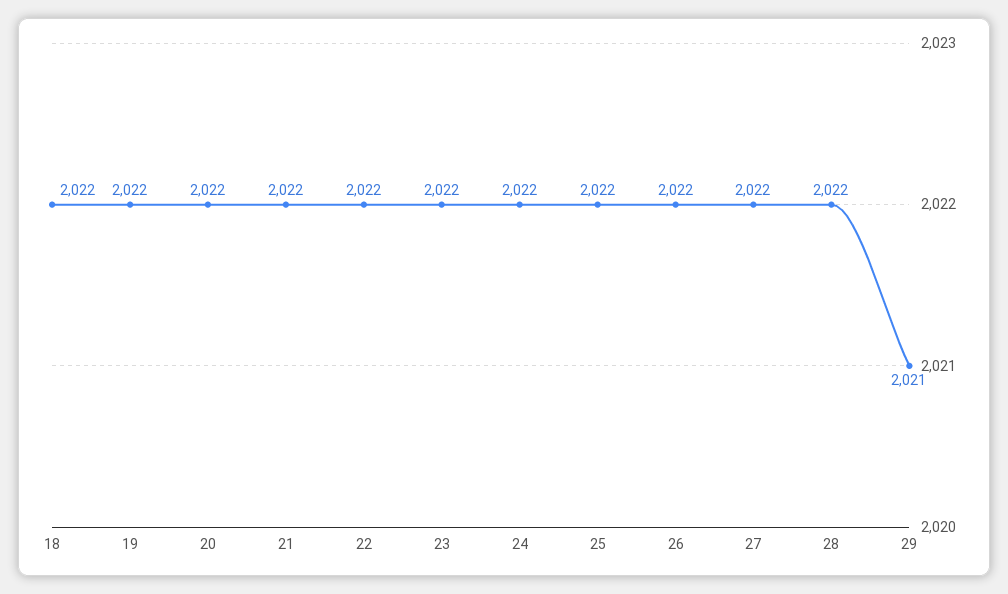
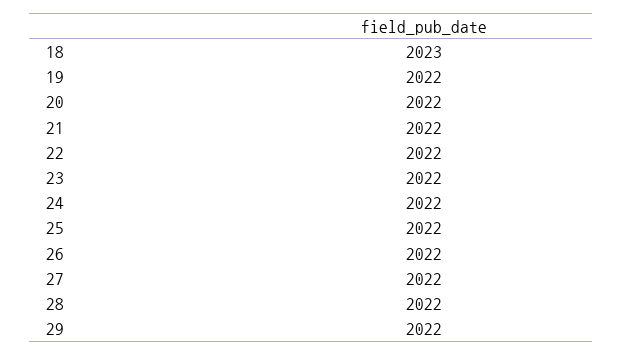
  {
-   "18": 2022,
+   "18": 2023,
    "19": 2022,
    "20": 2022,
    "21": 2022,
    "22": 2022,
    "23": 2022,
    "24": 2022,
    "25": 2022,
    "26": 2022,
    "27": 2022,
    "28": 2022,
-   "29": 2021
+   "29": 2022
  }

